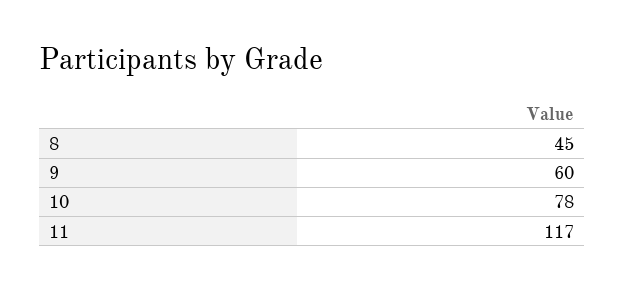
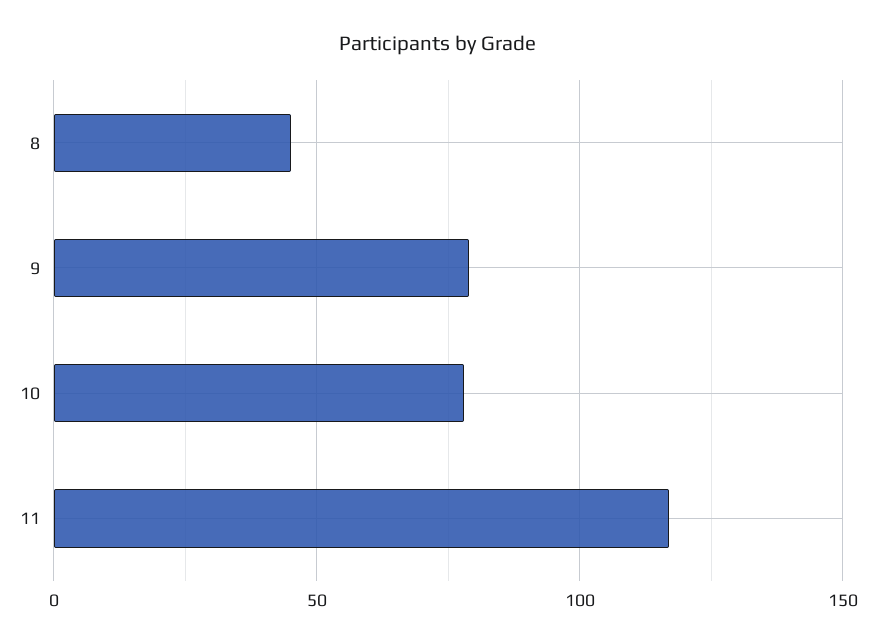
  {
    "8": 45,
-   "9": 60,
+   "9": 80,
    "10": 78,
    "11": 117
  }

